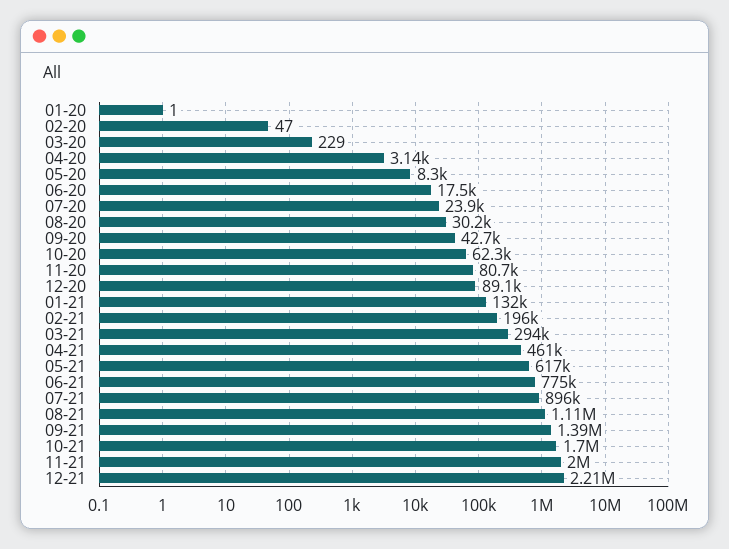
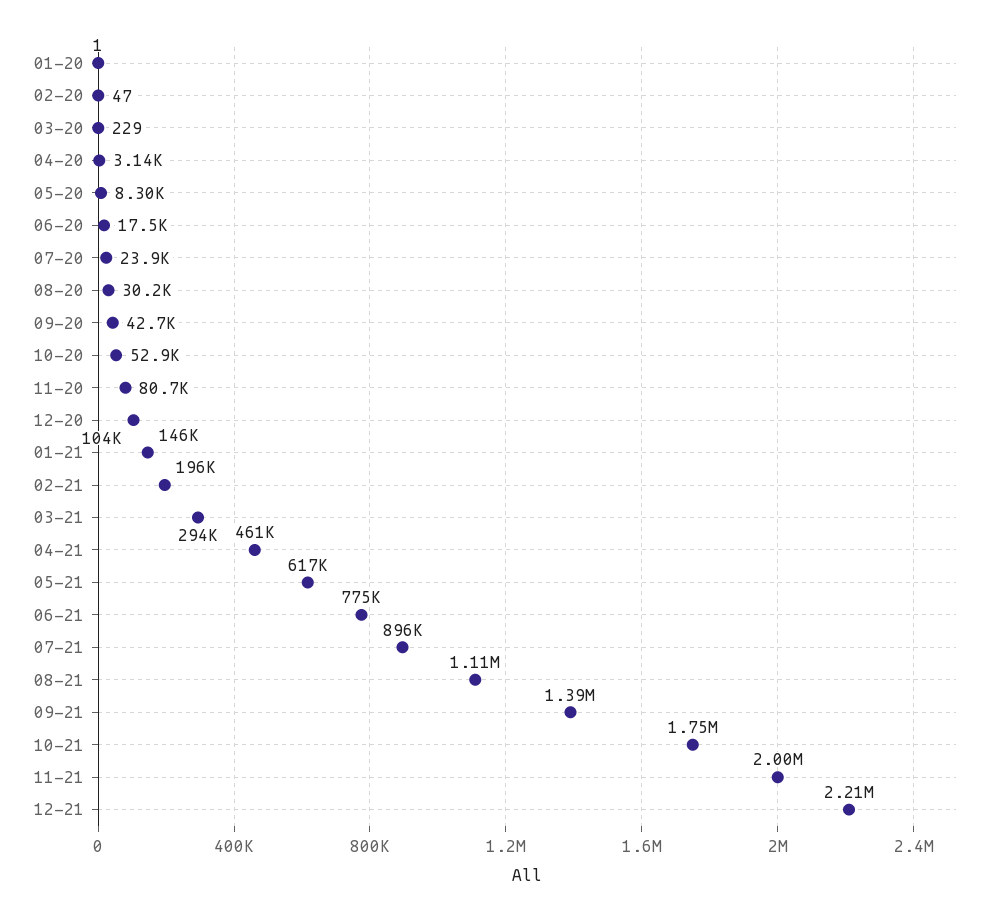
  {
    "01-20": 1,
    "02-20": 47,
    "03-20": 229,
    "04-20": 3140,
    "05-20": 8300,
    "06-20": 17500,
    "07-20": 23900,
    "08-20": 30200,
    "09-20": 42700,
-   "10-20": 62300,
+   "10-20": 52900,
    "11-20": 80700,
-   "12-20": 89100,
+   "12-20": 104000,
-   "01-21": 132000,
+   "01-21": 146000,
    "02-21": 196000,
    "03-21": 294000,
    "04-21": 461000,
    "05-21": 617000,
    "06-21": 775000,
    "07-21": 896000,
    "08-21": 1110000,
    "09-21": 1390000,
-   "10-21": 1700000,
+   "10-21": 1750000,
    "11-21": 2000000,
    "12-21": 2210000
  }

